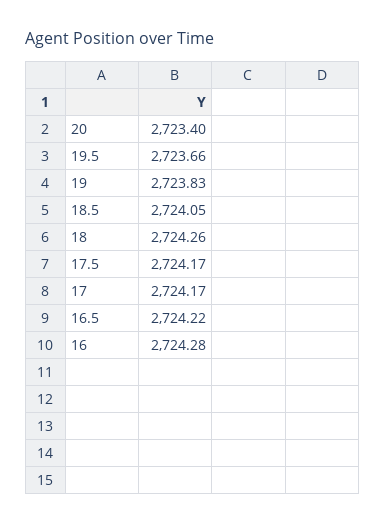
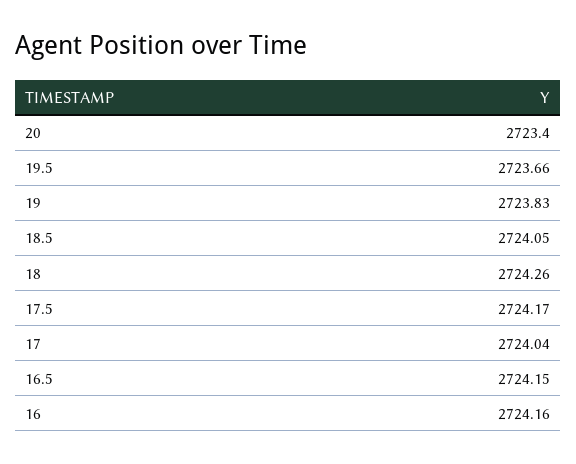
  {
    "20": 2723.4,
    "19.5": 2723.66,
    "19": 2723.83,
    "18.5": 2724.05,
    "18": 2724.26,
    "17.5": 2724.17,
-   "17": 2724.17,
+   "17": 2724.04,
-   "16.5": 2724.22,
+   "16.5": 2724.15,
-   "16": 2724.28
+   "16": 2724.16
  }

